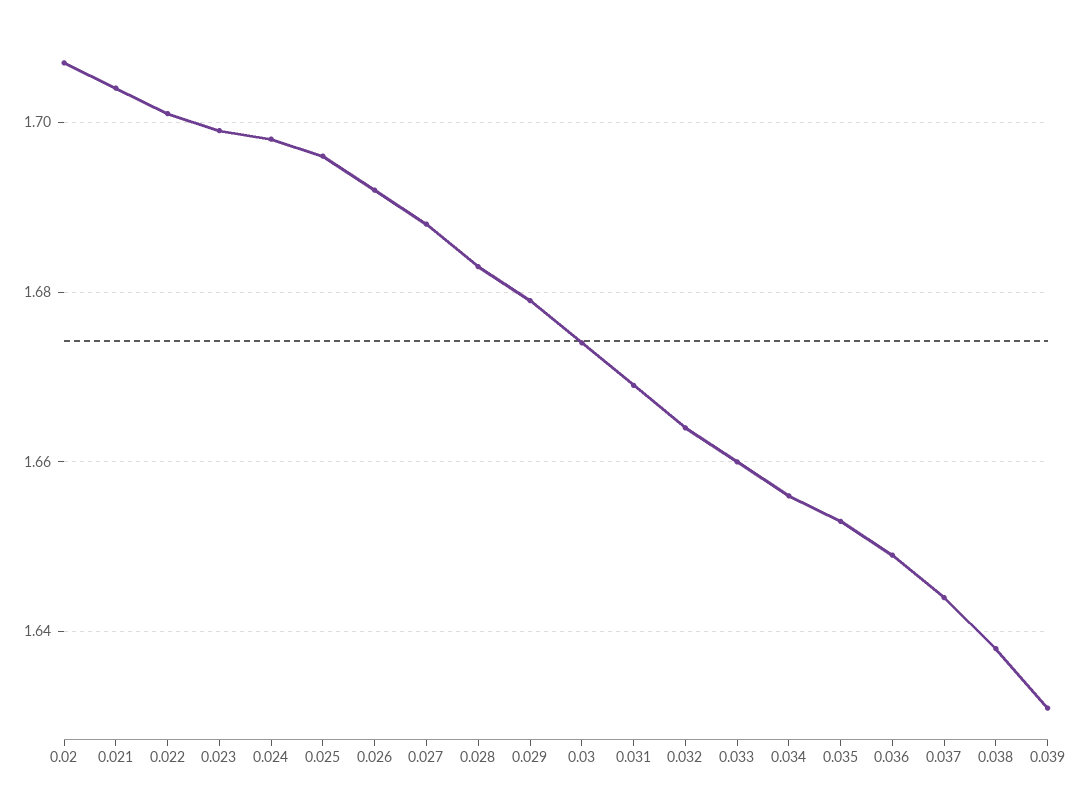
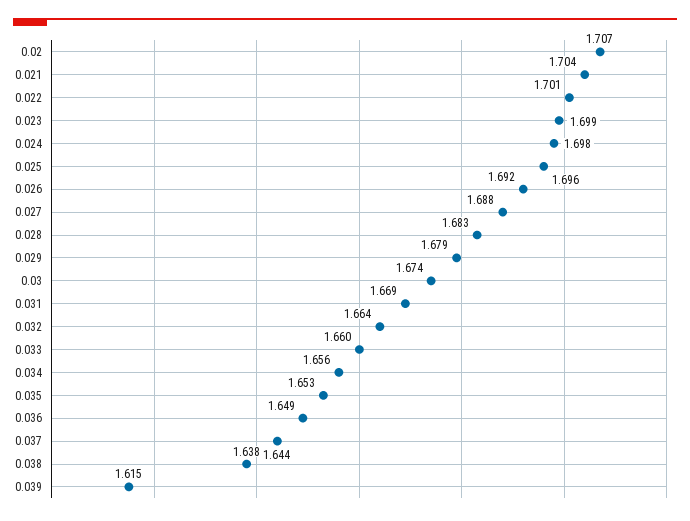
  {
    "0.02": 1.707,
    "0.021": 1.704,
    "0.022": 1.701,
    "0.023": 1.699,
    "0.024": 1.698,
    "0.025": 1.696,
    "0.026": 1.692,
    "0.027": 1.688,
    "0.028": 1.683,
    "0.029": 1.679,
    "0.03": 1.674,
    "0.031": 1.669,
    "0.032": 1.664,
    "0.033": 1.66,
    "0.034": 1.656,
    "0.035": 1.653,
    "0.036": 1.649,
    "0.037": 1.644,
    "0.038": 1.638,
-   "0.039": 1.63
+   "0.039": 1.615
  }

